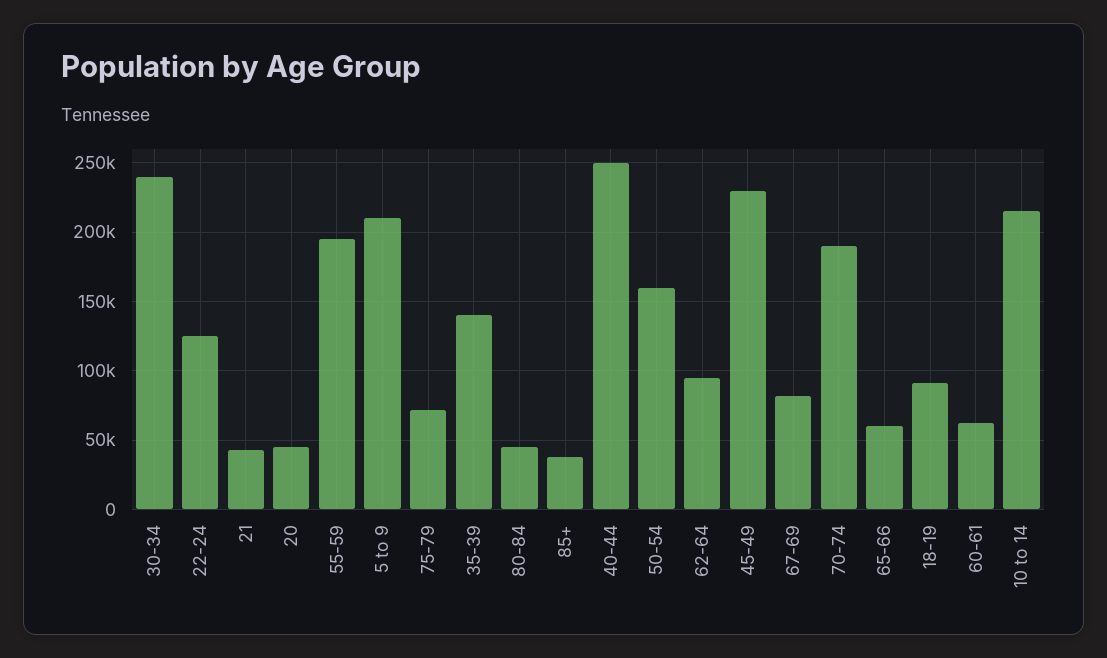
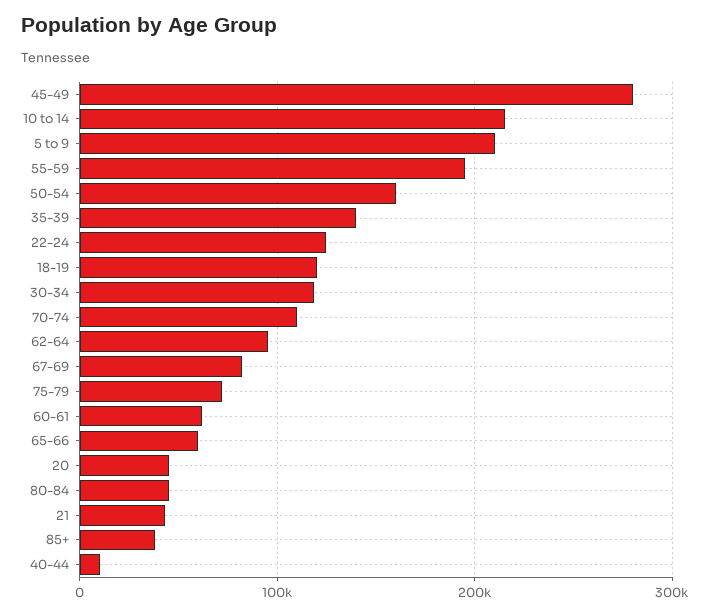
  {
-   "30-34": 240000,
+   "30-34": 120000,
    "22-24": 125000,
    "21": 45000,
    "20": 45000,
    "55-59": 195000,
    "5 to 9": 210000,
    "75-79": 70000,
    "35-39": 140000,
    "80-84": 45000,
    "85+": 40000,
-   "40-44": 250000,
+   "40-44": 10000,
    "50-54": 160000,
    "62-64": 95000,
-   "45-49": 230000,
+   "45-49": 280000,
    "67-69": 80000,
-   "70-74": 190000,
+   "70-74": 110000,
    "65-66": 60000,
-   "18-19": 90000,
+   "18-19": 120000,
    "60-61": 60000,
    "10 to 14": 215000
  }

